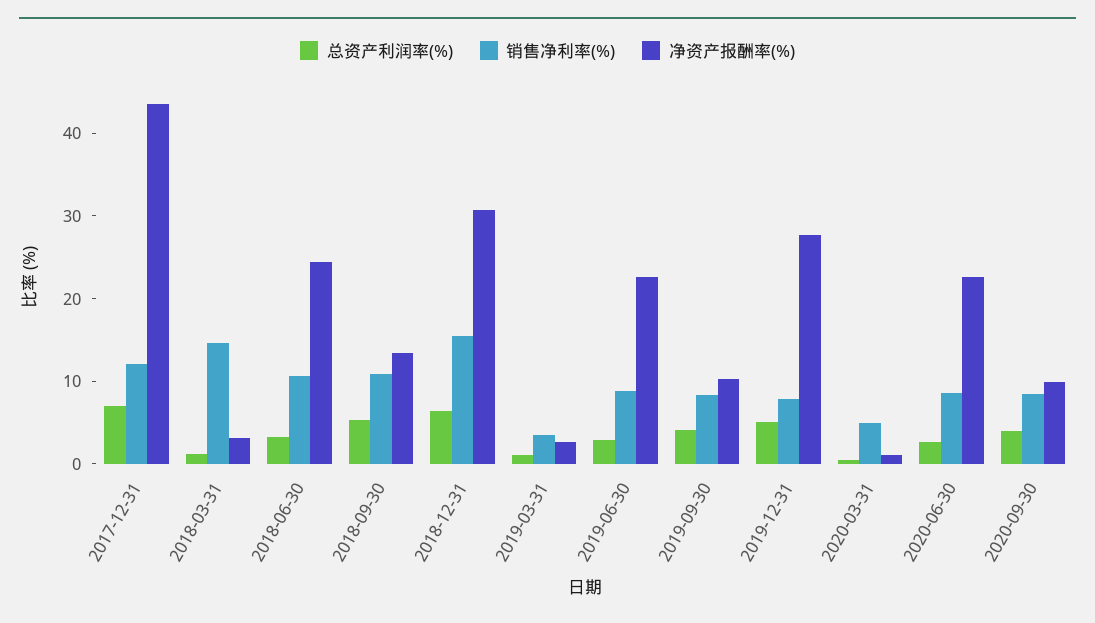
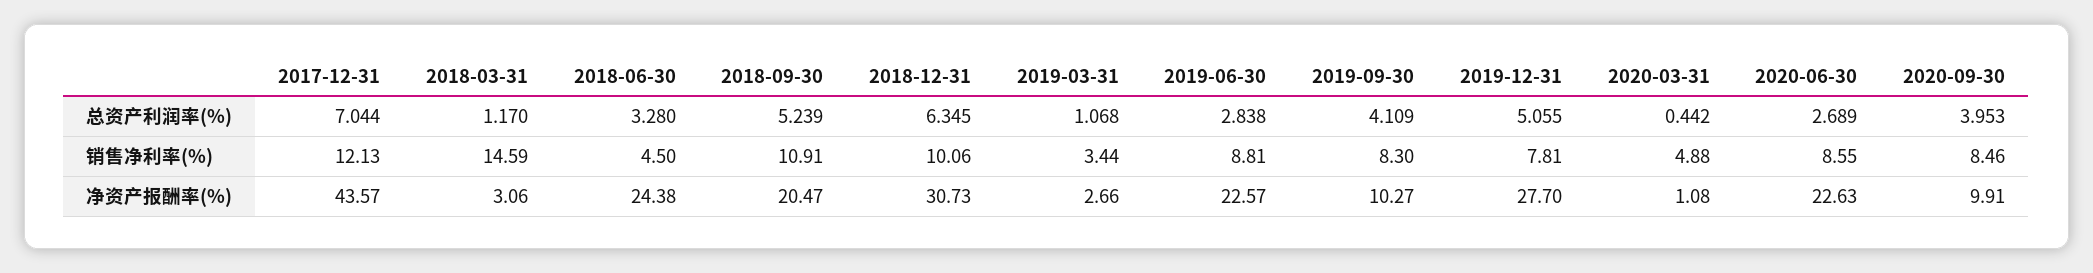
  {
    "总资产利润率(%)": {
      "2017-12-31": 7.044,
      "2018-03-31": 1.17,
      "2018-06-30": 3.28,
      "2018-09-30": 5.239,
      "2018-12-31": 6.345,
      "2019-03-31": 1.068,
      "2019-06-30": 2.838,
      "2019-09-30": 4.109,
      "2019-12-31": 5.055,
      "2020-03-31": 0.442,
      "2020-06-30": 2.689,
      "2020-09-30": 3.953
    },
    "销售净利率(%)": {
      "2017-12-31": 12.13,
      "2018-03-31": 14.59,
-     "2018-06-30": 10,
+     "2018-06-30": 4.5,
      "2018-09-30": 10.91,
-     "2018-12-31": 16,
+     "2018-12-31": 10.06,
      "2019-03-31": 3.44,
      "2019-06-30": 8.81,
      "2019-09-30": 8.3,
      "2019-12-31": 7.81,
      "2020-03-31": 4.88,
      "2020-06-30": 8.55,
      "2020-09-30": 8.46
    },
    "净资产报酬率(%)": {
      "2017-12-31": 43.57,
      "2018-03-31": 3.06,
      "2018-06-30": 24.38,
-     "2018-09-30": 14,
+     "2018-09-30": 20.47,
      "2018-12-31": 30.73,
      "2019-03-31": 2.66,
      "2019-06-30": 22.57,
      "2019-09-30": 10.27,
      "2019-12-31": 27.7,
      "2020-03-31": 1.08,
      "2020-06-30": 22.63,
      "2020-09-30": 9.91
    }
  }

